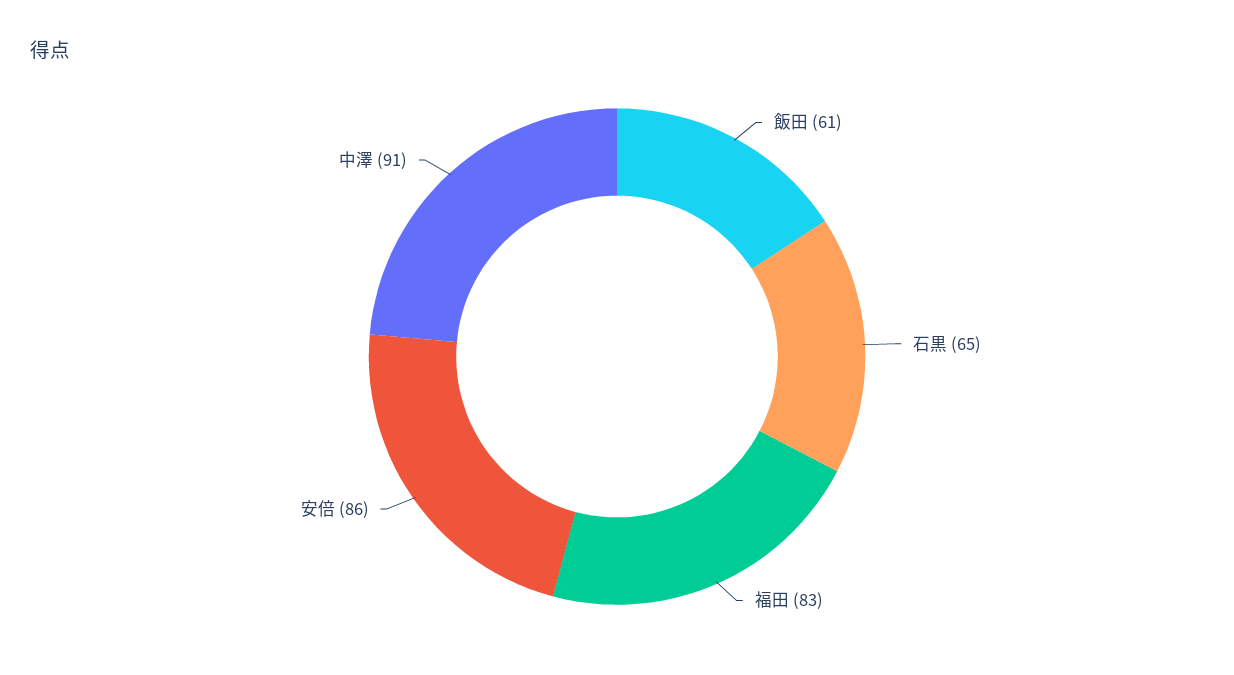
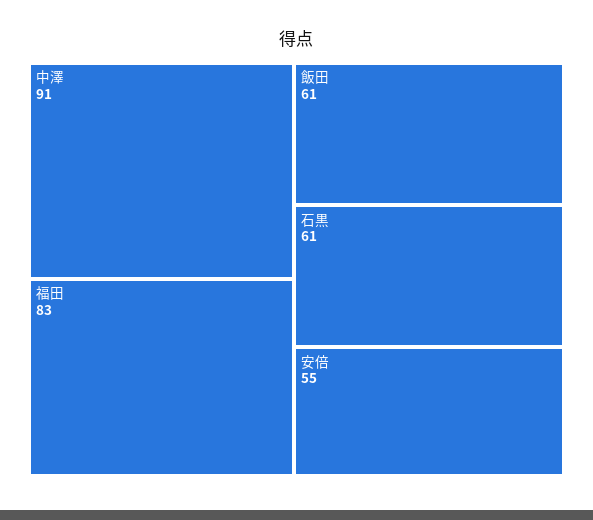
  {
    "飯田": 61,
-   "石黒": 65,
+   "石黒": 61,
    "福田": 83,
-   "安倍": 86,
+   "安倍": 55,
    "中澤": 91
  }

